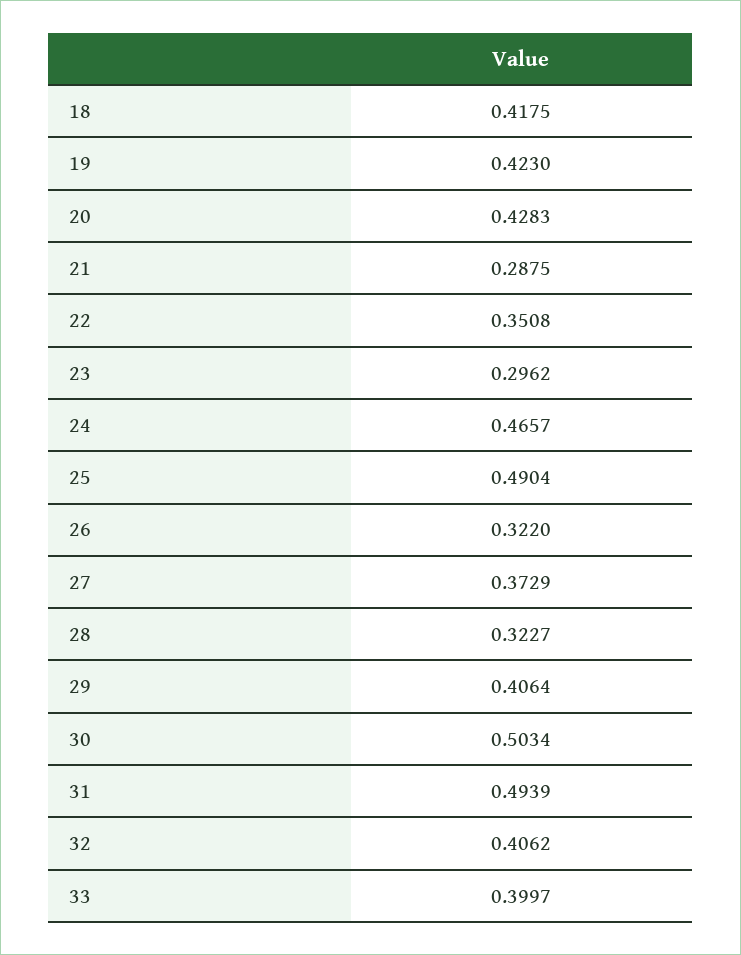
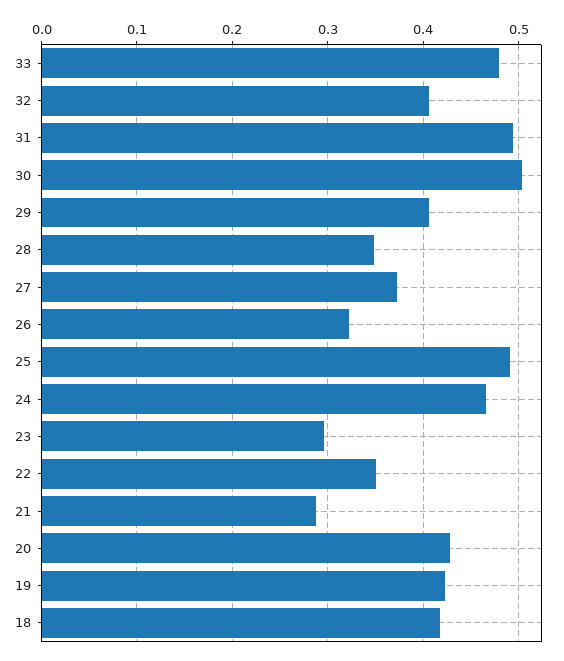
  {
    "18": 0.4175,
    "19": 0.423,
    "20": 0.4283,
    "21": 0.2875,
    "22": 0.3508,
    "23": 0.2962,
    "24": 0.4657,
    "25": 0.4904,
    "26": 0.322,
    "27": 0.3729,
-   "28": 0.3227,
+   "28": 0.35,
    "29": 0.4064,
    "30": 0.5034,
    "31": 0.4939,
    "32": 0.4062,
-   "33": 0.3997
+   "33": 0.48
  }

